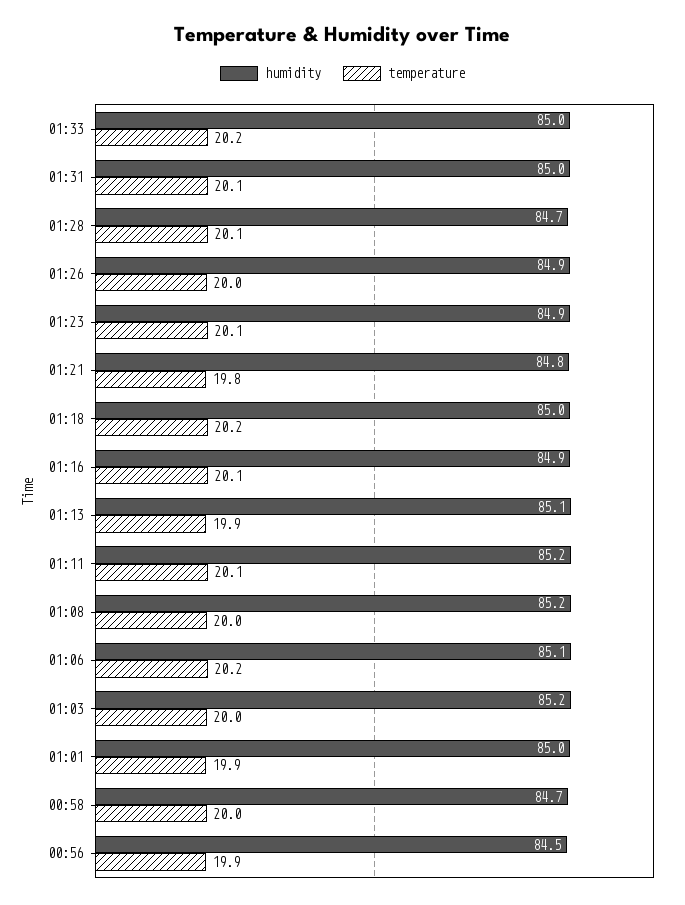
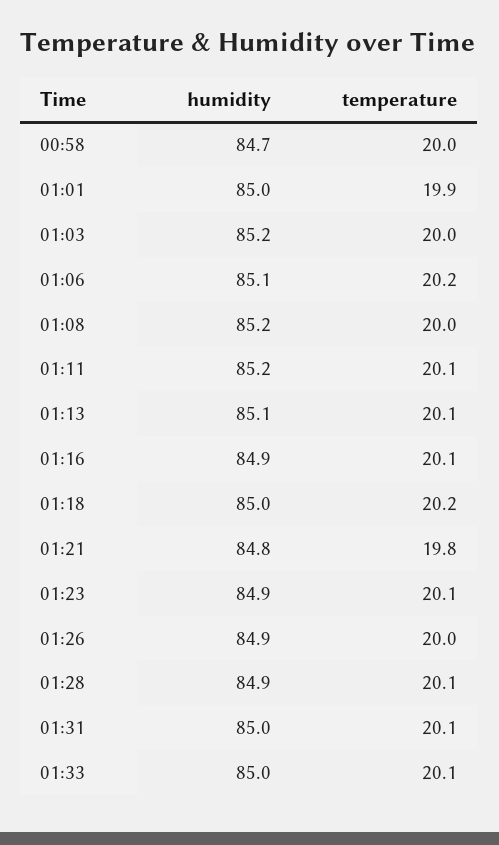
  {
    "humidity": {
      "01:33": 85,
      "01:31": 85,
-     "01:28": 84.7,
+     "01:28": 84.9,
      "01:26": 84.9,
      "01:23": 84.9,
      "01:21": 84.8,
      "01:18": 85,
      "01:16": 84.9,
      "01:13": 85.1,
      "01:11": 85.2,
      "01:08": 85.2,
      "01:06": 85.1,
      "01:03": 85.2,
      "01:01": 85,
-     "00:58": 84.7,
+     "00:58": 84.7
-     "00:56": 84.5
    },
    "temperature": {
-     "01:33": 20.2,
+     "01:33": 20.1,
      "01:31": 20.1,
      "01:28": 20.1,
      "01:26": 20,
      "01:23": 20.1,
      "01:21": 19.8,
      "01:18": 20.2,
      "01:16": 20.1,
-     "01:13": 19.9,
+     "01:13": 20.1,
      "01:11": 20.1,
      "01:08": 20,
      "01:06": 20.2,
      "01:03": 20,
      "01:01": 19.9,
-     "00:58": 20,
+     "00:58": 20
-     "00:56": 19.9
    }
  }

